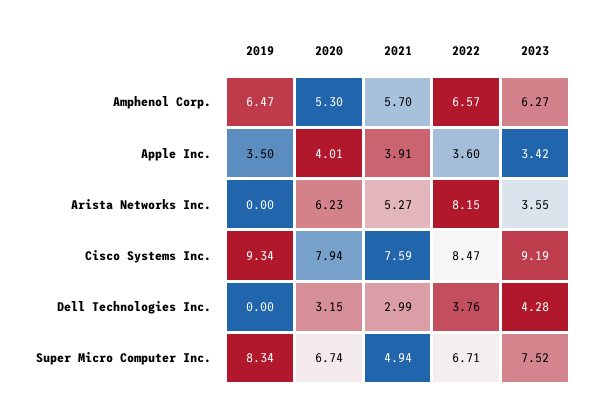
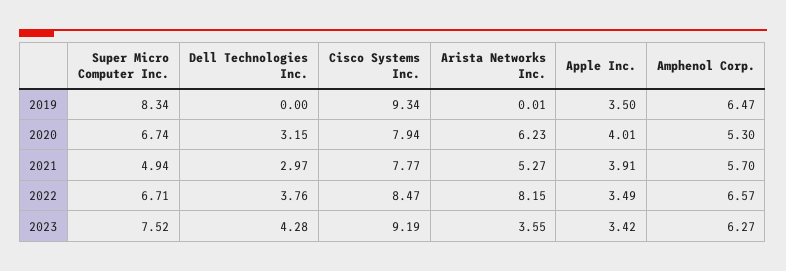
  {
    "2019": {
      "Amphenol Corp.": 6.47,
      "Apple Inc.": 3.5,
-     "Arista Networks Inc.": 0,
+     "Arista Networks Inc.": 0.01,
      "Cisco Systems Inc.": 9.34,
      "Dell Technologies Inc.": 0,
      "Super Micro Computer Inc.": 8.34
    },
    "2020": {
      "Amphenol Corp.": 5.3,
      "Apple Inc.": 4.01,
      "Arista Networks Inc.": 6.23,
      "Cisco Systems Inc.": 7.94,
      "Dell Technologies Inc.": 3.15,
      "Super Micro Computer Inc.": 6.74
    },
    "2021": {
      "Amphenol Corp.": 5.7,
      "Apple Inc.": 3.91,
      "Arista Networks Inc.": 5.27,
-     "Cisco Systems Inc.": 7.59,
+     "Cisco Systems Inc.": 7.77,
-     "Dell Technologies Inc.": 2.99,
+     "Dell Technologies Inc.": 2.97,
      "Super Micro Computer Inc.": 4.94
    },
    "2022": {
      "Amphenol Corp.": 6.57,
-     "Apple Inc.": 3.6,
+     "Apple Inc.": 3.49,
      "Arista Networks Inc.": 8.15,
      "Cisco Systems Inc.": 8.47,
      "Dell Technologies Inc.": 3.76,
      "Super Micro Computer Inc.": 6.71
    },
    "2023": {
      "Amphenol Corp.": 6.27,
      "Apple Inc.": 3.42,
      "Arista Networks Inc.": 3.55,
      "Cisco Systems Inc.": 9.19,
      "Dell Technologies Inc.": 4.28,
      "Super Micro Computer Inc.": 7.52
    }
  }

